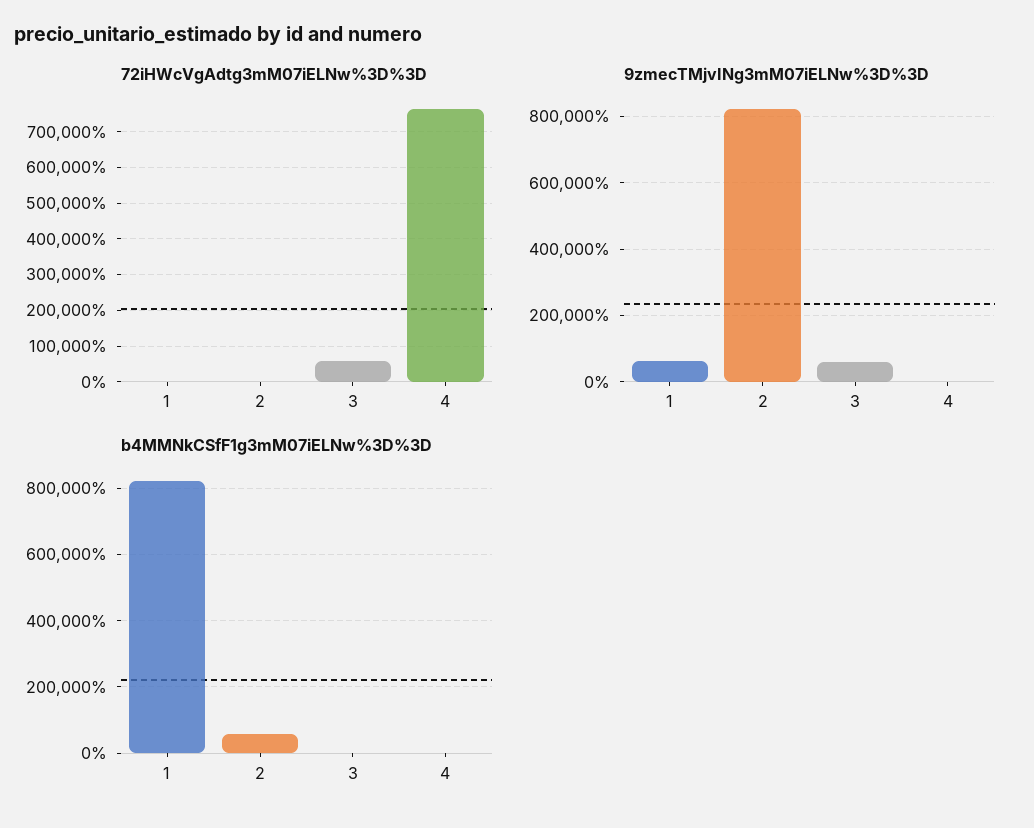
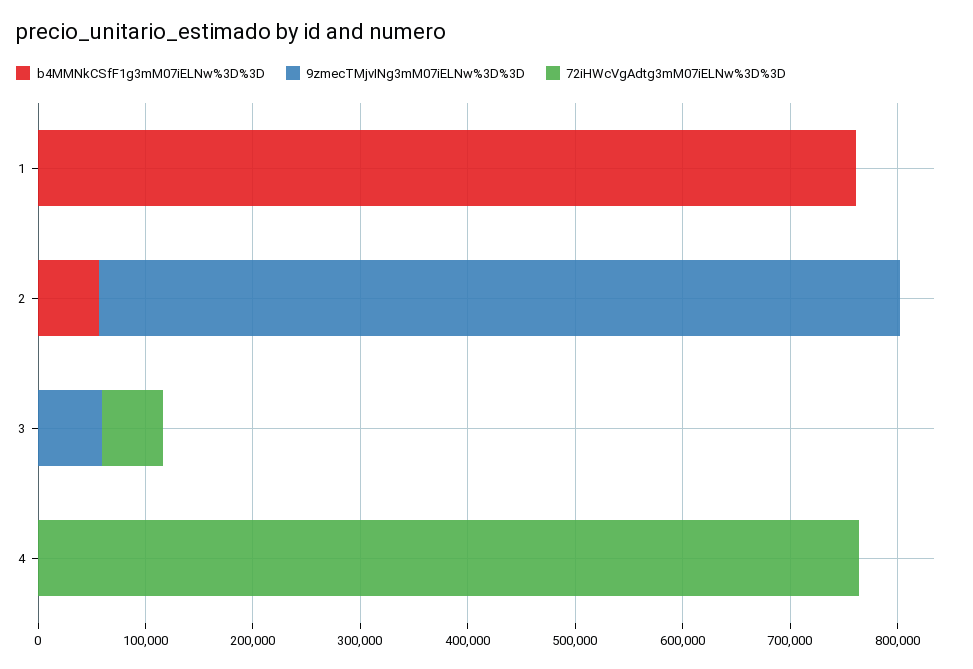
  {
    "72iHWcVgAdtg3mM07iELNw%3D%3D": {
      "1": 0,
      "2": 0,
      "3": 60000,
      "4": 760000
    },
    "9zmecTMjvINg3mM07iELNw%3D%3D": {
-     "1": 60000,
+     "1": 0,
-     "2": 820000,
+     "2": 740000,
      "3": 60000,
      "4": 0
    },
    "b4MMNkCSfF1g3mM07iELNw%3D%3D": {
-     "1": 820000,
+     "1": 760000,
      "2": 60000,
      "3": 0,
      "4": 0
    }
  }

